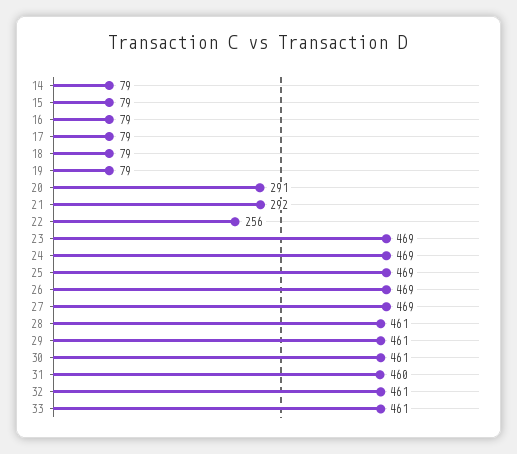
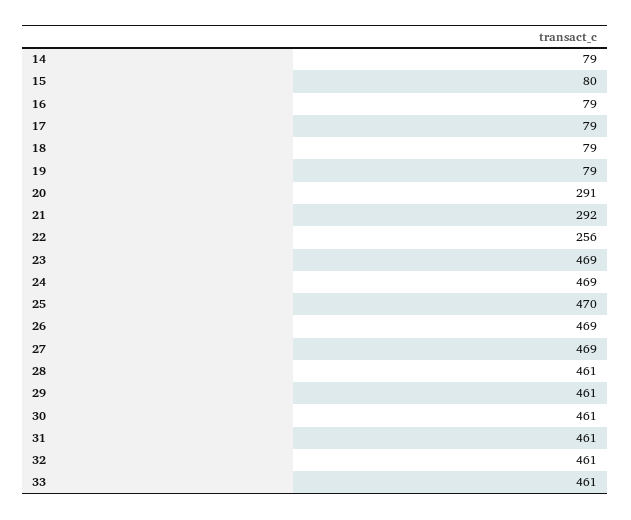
  {
    "14": 79,
-   "15": 79,
+   "15": 80,
    "16": 79,
    "17": 79,
    "18": 79,
    "19": 79,
    "20": 291,
    "21": 292,
    "22": 256,
    "23": 469,
    "24": 469,
-   "25": 469,
+   "25": 470,
    "26": 469,
    "27": 469,
    "28": 461,
    "29": 461,
    "30": 461,
-   "31": 460,
+   "31": 461,
    "32": 461,
    "33": 461
  }

